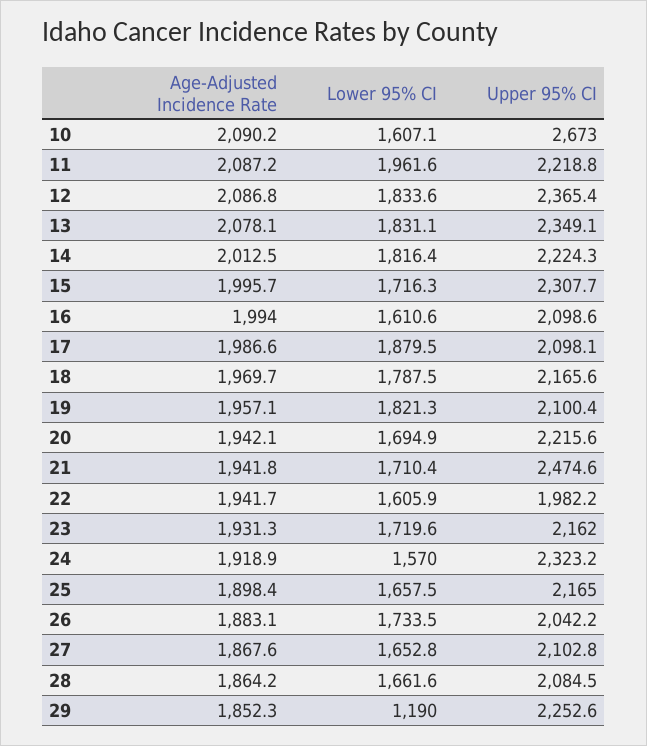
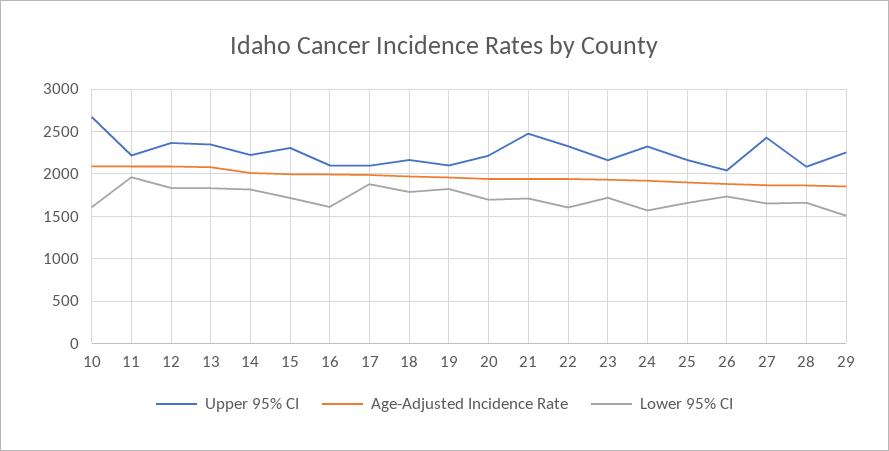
  {
    "Age-Adjusted Incidence Rate": {
      "10": 2090.2,
      "11": 2087.2,
      "12": 2086.8,
      "13": 2078.1,
      "14": 2012.5,
      "15": 1995.7,
      "16": 1994,
      "17": 1986.6,
      "18": 1969.7,
      "19": 1957.1,
      "20": 1942.1,
      "21": 1941.8,
      "22": 1941.7,
      "23": 1931.3,
      "24": 1918.9,
      "25": 1898.4,
      "26": 1883.1,
      "27": 1867.6,
      "28": 1864.2,
      "29": 1852.3
    },
    "Lower 95% CI": {
      "10": 1607.1,
      "11": 1961.6,
      "12": 1833.6,
      "13": 1831.1,
      "14": 1816.4,
      "15": 1716.3,
      "16": 1610.6,
      "17": 1879.5,
      "18": 1787.5,
      "19": 1821.3,
      "20": 1694.9,
      "21": 1710.4,
      "22": 1605.9,
      "23": 1719.6,
      "24": 1570,
      "25": 1657.5,
      "26": 1733.5,
      "27": 1652.8,
      "28": 1661.6,
-     "29": 1190
+     "29": 1500
    },
    "Upper 95% CI": {
      "10": 2673,
      "11": 2218.8,
      "12": 2365.4,
      "13": 2349.1,
      "14": 2224.3,
      "15": 2307.7,
      "16": 2098.6,
      "17": 2098.1,
      "18": 2165.6,
      "19": 2100.4,
      "20": 2215.6,
      "21": 2474.6,
-     "22": 1982.2,
+     "22": 2300,
      "23": 2162,
      "24": 2323.2,
      "25": 2165,
      "26": 2042.2,
-     "27": 2102.8,
+     "27": 2400,
      "28": 2084.5,
      "29": 2252.6
    }
  }

